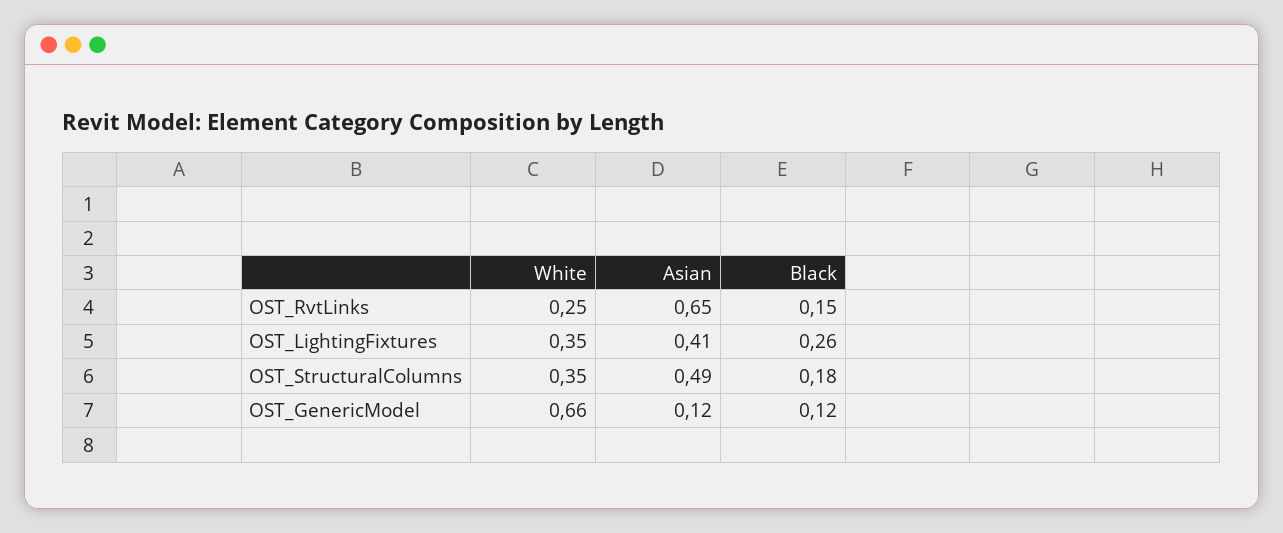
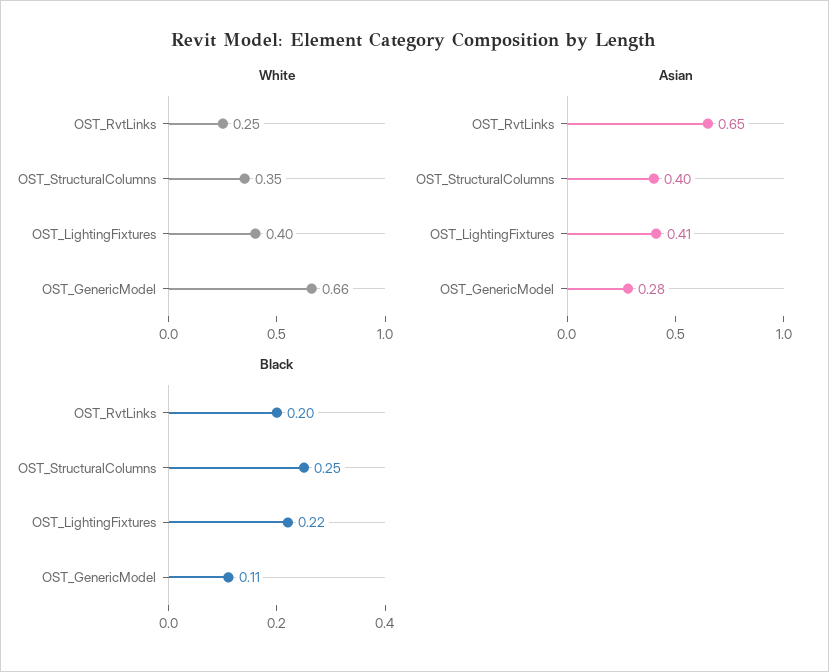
  {
    "White": {
      "OST_RvtLinks": 0.25,
-     "OST_LightingFixtures": 0.35,
+     "OST_LightingFixtures": 0.4,
      "OST_StructuralColumns": 0.35,
      "OST_GenericModel": 0.66
    },
    "Asian": {
      "OST_RvtLinks": 0.65,
      "OST_LightingFixtures": 0.41,
-     "OST_StructuralColumns": 0.49,
+     "OST_StructuralColumns": 0.4,
-     "OST_GenericModel": 0.12
+     "OST_GenericModel": 0.28
    },
    "Black": {
-     "OST_RvtLinks": 0.15,
+     "OST_RvtLinks": 0.2,
-     "OST_LightingFixtures": 0.26,
+     "OST_LightingFixtures": 0.22,
-     "OST_StructuralColumns": 0.18,
+     "OST_StructuralColumns": 0.25,
-     "OST_GenericModel": 0.12
+     "OST_GenericModel": 0.11
    }
  }

